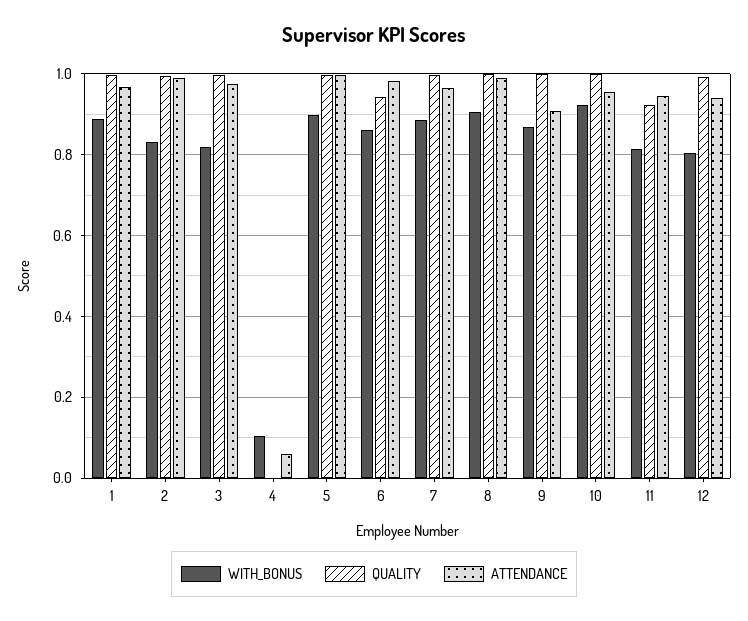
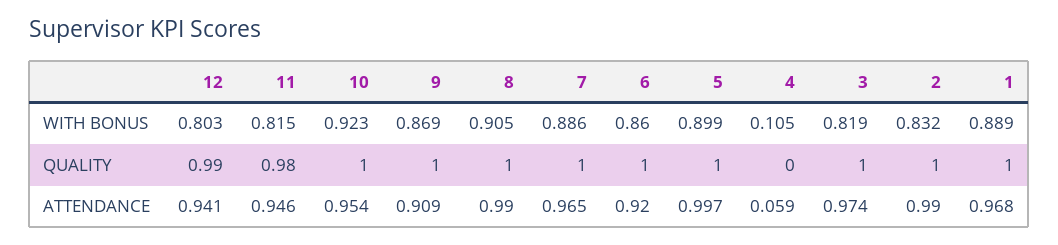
  {
    "WITH_BONUS": {
      "1": 0.889,
      "2": 0.832,
      "3": 0.819,
      "4": 0.105,
      "5": 0.899,
      "6": 0.86,
      "7": 0.886,
      "8": 0.905,
      "9": 0.869,
      "10": 0.923,
      "11": 0.815,
      "12": 0.803
    },
    "QUALITY": {
      "1": 1,
      "2": 1,
      "3": 1,
      "4": 0,
      "5": 1,
-     "6": 0.94,
+     "6": 1,
      "7": 1,
      "8": 1,
      "9": 1,
      "10": 1,
-     "11": 0.92,
+     "11": 0.98,
      "12": 0.99
    },
    "ATTENDANCE": {
      "1": 0.968,
      "2": 0.99,
      "3": 0.974,
      "4": 0.059,
      "5": 0.997,
-     "6": 0.98,
+     "6": 0.92,
      "7": 0.965,
      "8": 0.99,
      "9": 0.909,
      "10": 0.954,
      "11": 0.946,
      "12": 0.941
    }
  }

